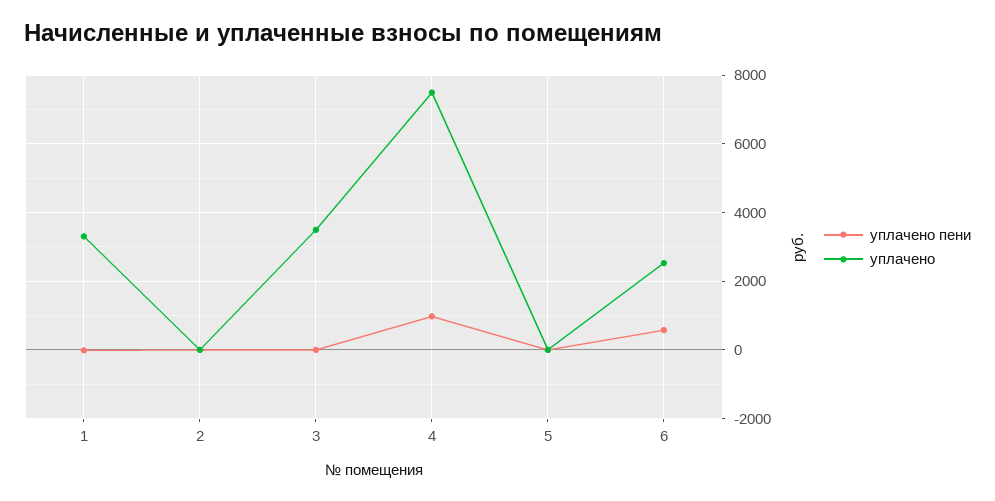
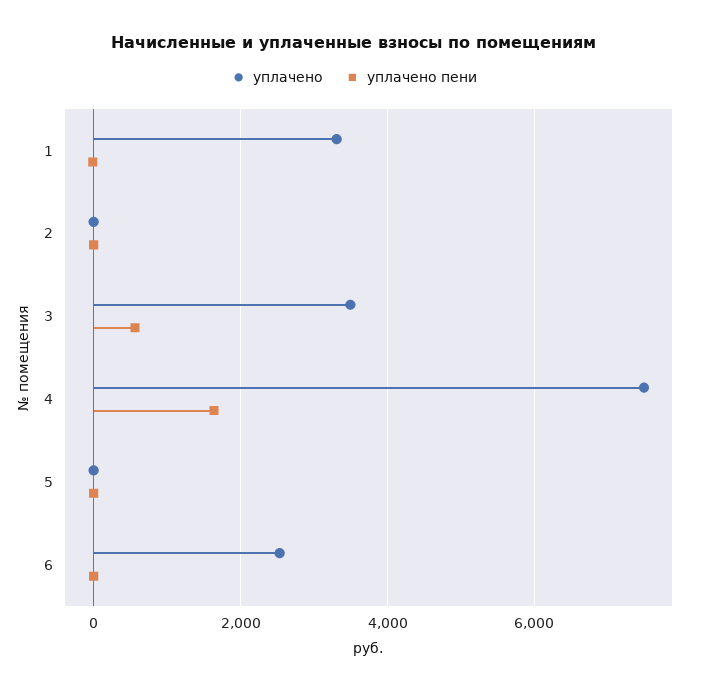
  {
    "уплачено пени": {
      "1": 0,
      "2": 0,
-     "3": 0,
+     "3": 600,
-     "4": 1000,
+     "4": 1600,
      "5": 0,
-     "6": 600
+     "6": 0
    },
    "уплачено": {
      "1": 3400,
      "2": 0,
      "3": 3400,
      "4": 7400,
      "5": 0,
      "6": 2600
    }
  }

